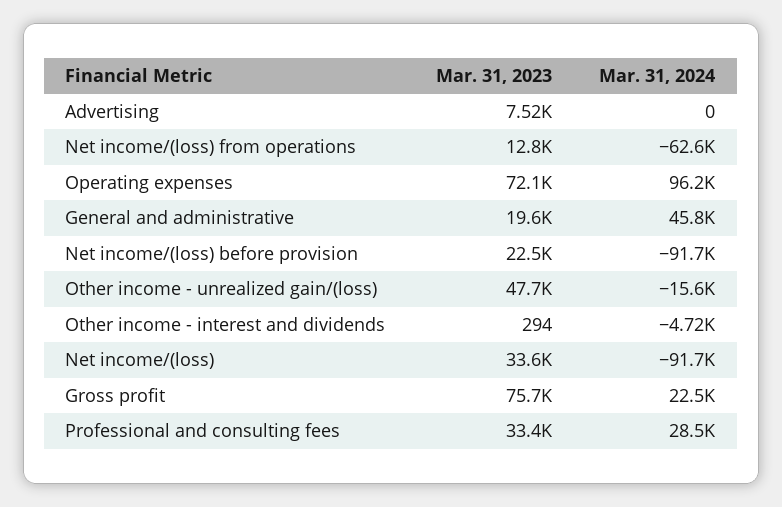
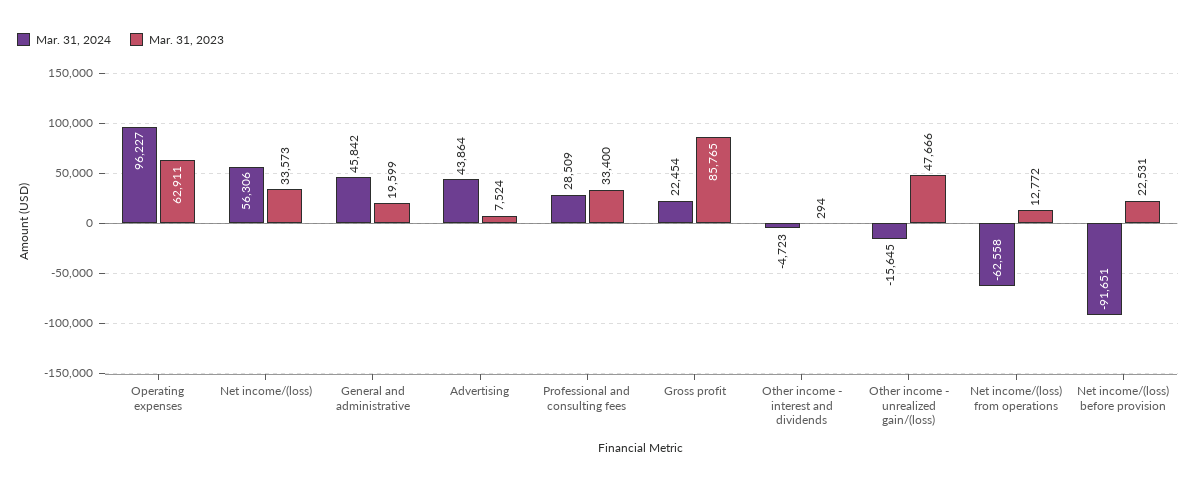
  {
    "Mar. 31, 2023": {
      "Advertising": 7524,
      "Net income/(loss) from operations": 12772,
-     "Operating expenses": 72100,
+     "Operating expenses": 62911,
      "General and administrative": 19599,
      "Net income/(loss) before provision": 22531,
      "Other income - unrealized gain/(loss)": 47666,
      "Other income - interest and dividends": 294,
      "Net income/(loss)": 33573,
-     "Gross profit": 75700,
+     "Gross profit": 85765,
      "Professional and consulting fees": 33400
    },
    "Mar. 31, 2024": {
-     "Advertising": 0,
+     "Advertising": 43864,
      "Net income/(loss) from operations": -62558,
      "Operating expenses": 96227,
      "General and administrative": 45842,
      "Net income/(loss) before provision": -91651,
      "Other income - unrealized gain/(loss)": -15645,
      "Other income - interest and dividends": -4723,
-     "Net income/(loss)": -91700,
+     "Net income/(loss)": 56306,
      "Gross profit": 22454,
      "Professional and consulting fees": 28509
    }
  }

